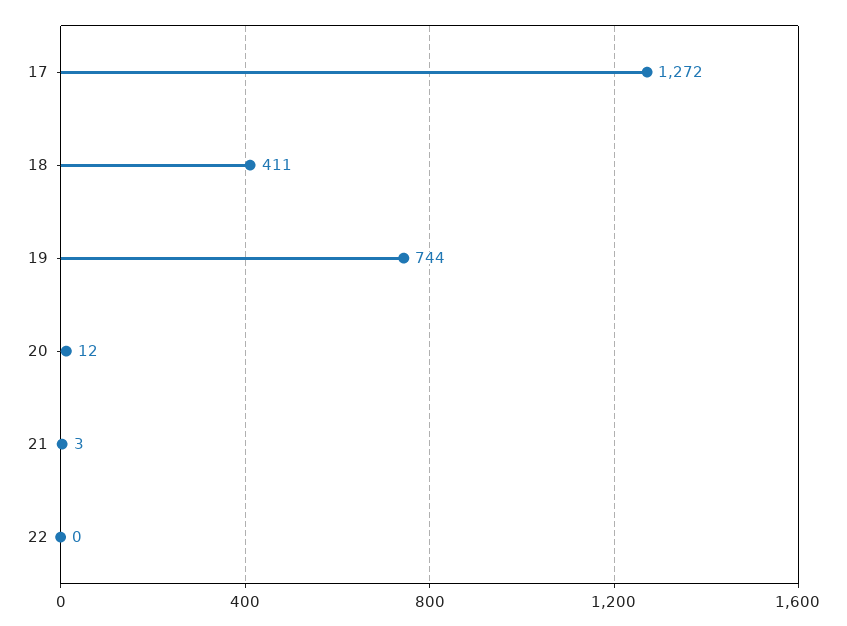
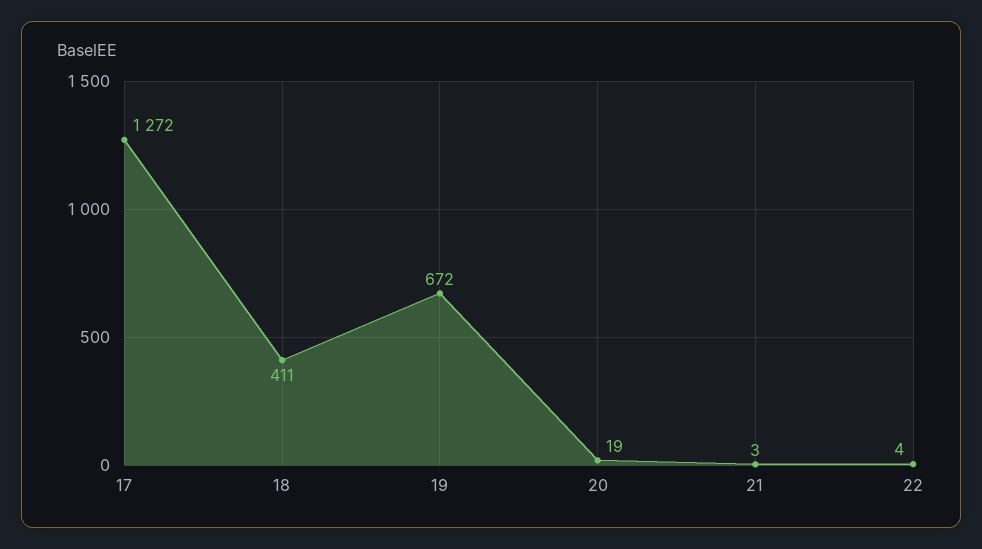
  {
    "17": 1272,
    "18": 411,
-   "19": 744,
+   "19": 672,
-   "20": 12,
+   "20": 19,
    "21": 3,
-   "22": 0
+   "22": 4
  }

